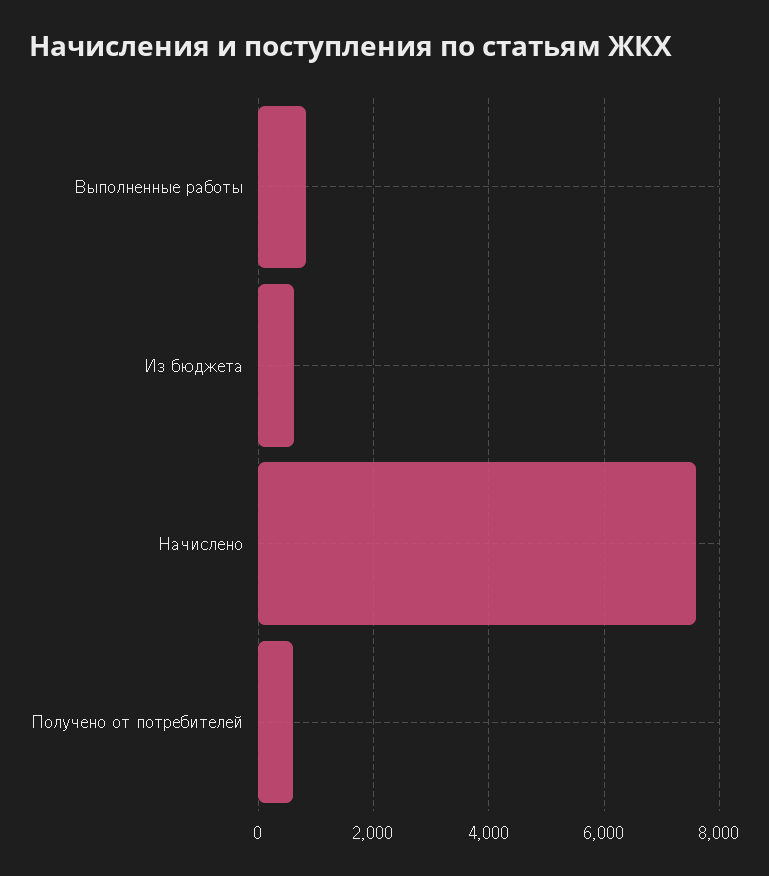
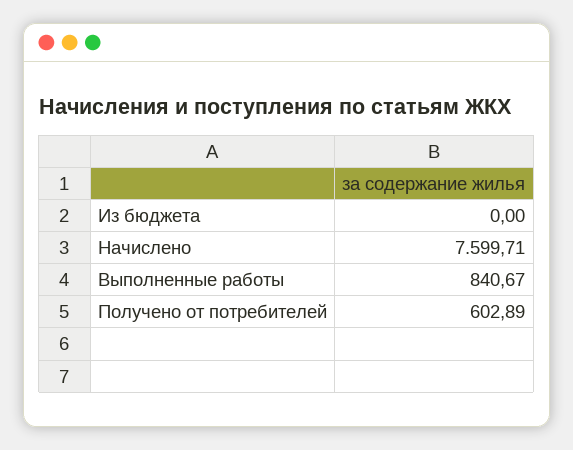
  {
    "Выполненные работы": 840.67,
-   "Из бюджета": 600,
+   "Из бюджета": 0,
    "Начислено": 7599.71,
    "Получено от потребителей": 602.89
  }

